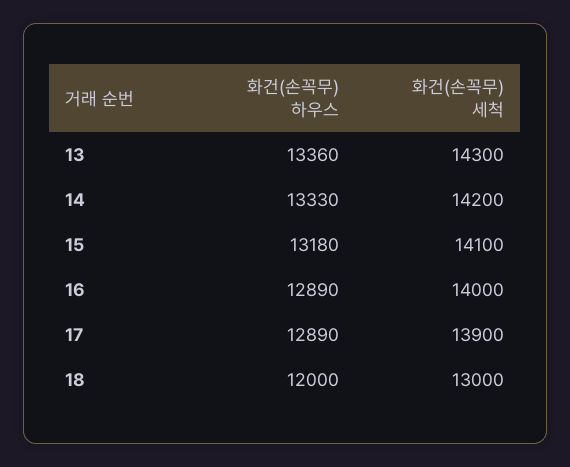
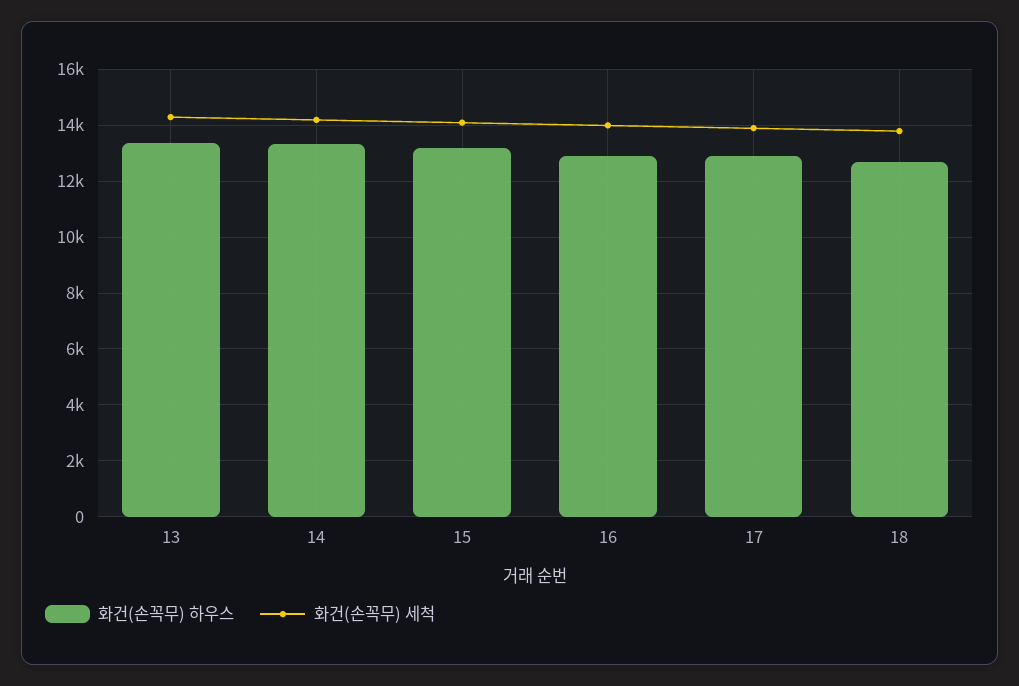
  {
    "화건(손꼭무) 하우스": {
      "13": 13360,
      "14": 13330,
      "15": 13180,
      "16": 12890,
      "17": 12890,
-     "18": 12000
+     "18": 12750
    },
    "화건(손꼭무) 세척": {
      "13": 14300,
      "14": 14200,
      "15": 14100,
      "16": 14000,
      "17": 13900,
-     "18": 13000
+     "18": 13750
    }
  }

